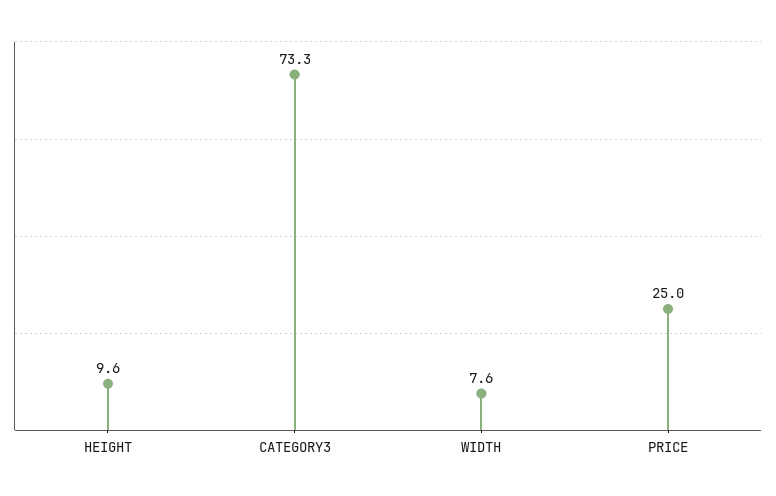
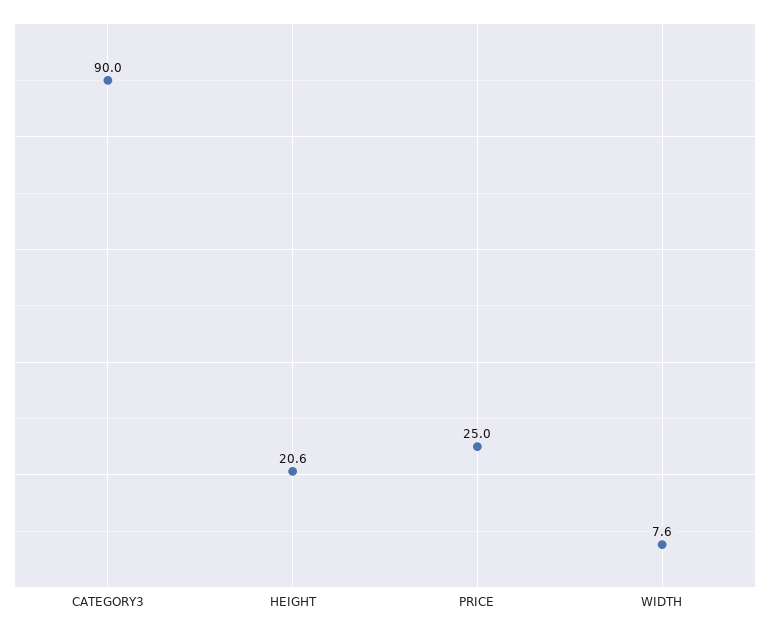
  {
-   "HEIGHT": 9.6,
+   "HEIGHT": 20.6,
-   "CATEGORY3": 73.3,
+   "CATEGORY3": 90,
    "WIDTH": 7.6,
    "PRICE": 25
  }

